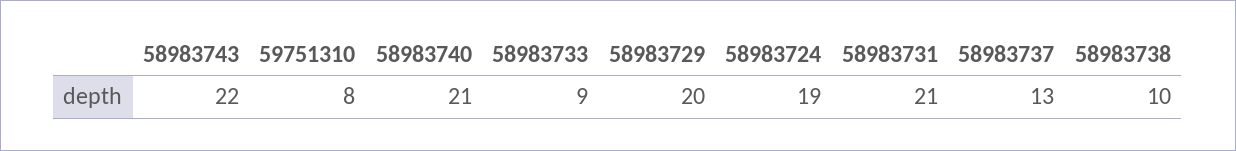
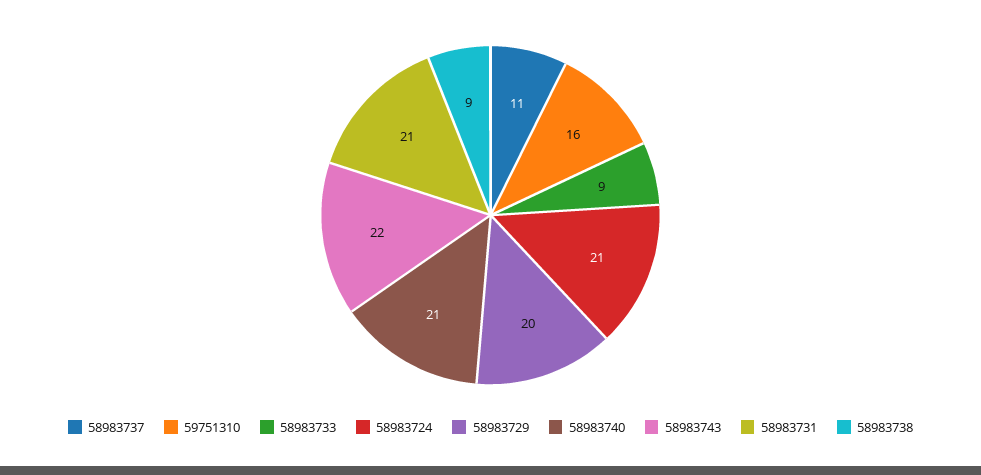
  {
    "58983743": 22,
-   "59751310": 8,
+   "59751310": 16,
    "58983740": 21,
    "58983733": 9,
    "58983729": 20,
-   "58983724": 19,
+   "58983724": 21,
    "58983731": 21,
-   "58983737": 13,
+   "58983737": 11,
-   "58983738": 10
+   "58983738": 9
  }

